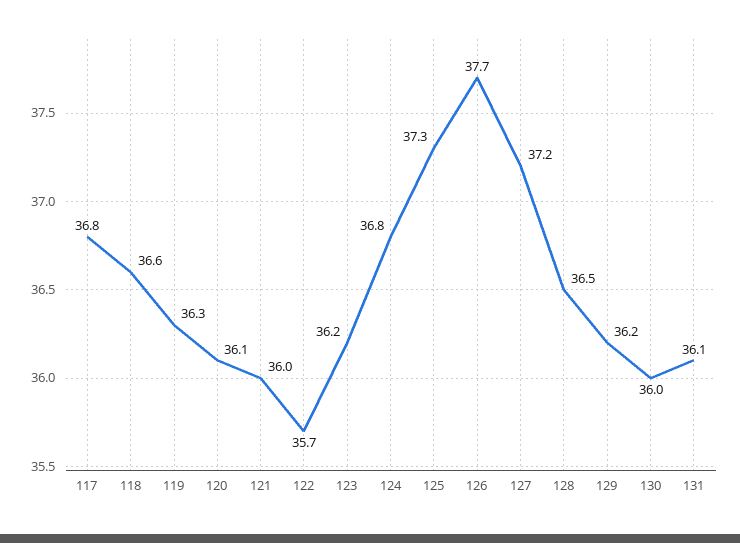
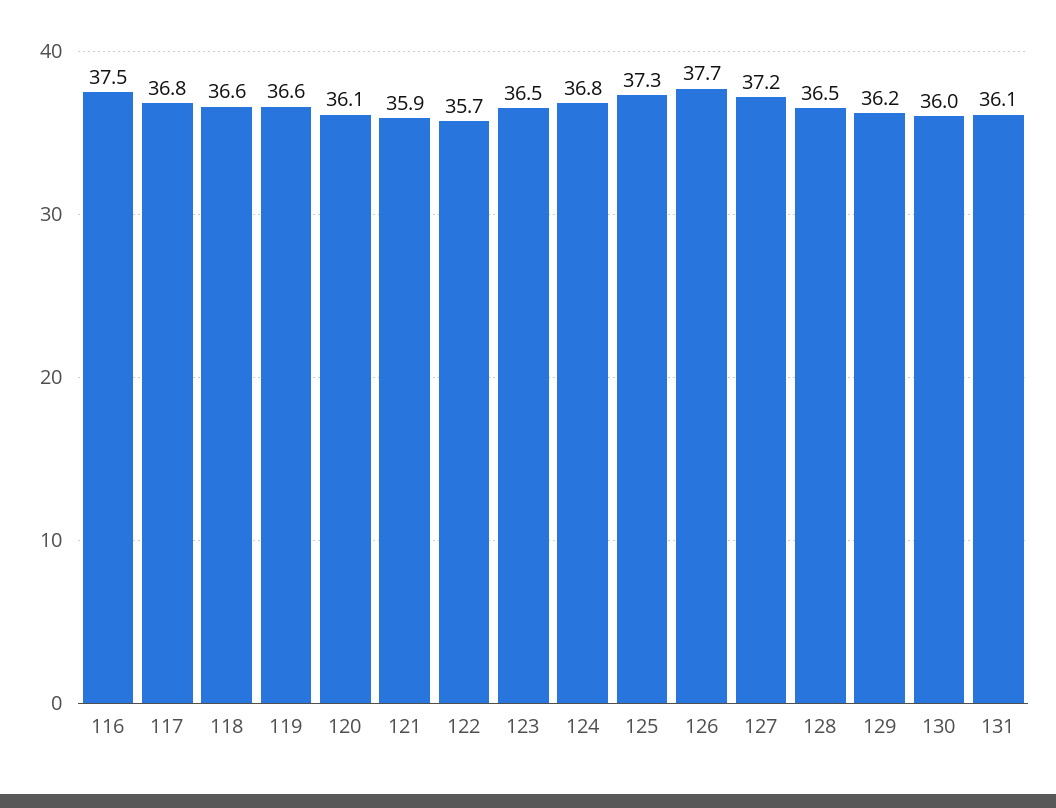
  {
    "117": 36.8,
    "118": 36.6,
-   "119": 36.3,
+   "119": 36.6,
    "120": 36.1,
-   "121": 36,
+   "121": 35.9,
    "122": 35.7,
-   "123": 36.2,
+   "123": 36.5,
    "124": 36.8,
    "125": 37.3,
    "126": 37.7,
    "127": 37.2,
    "128": 36.5,
    "129": 36.2,
    "130": 36,
-   "131": 36.1
+   "131": 36.1,
+   "116": 37.5
  }

